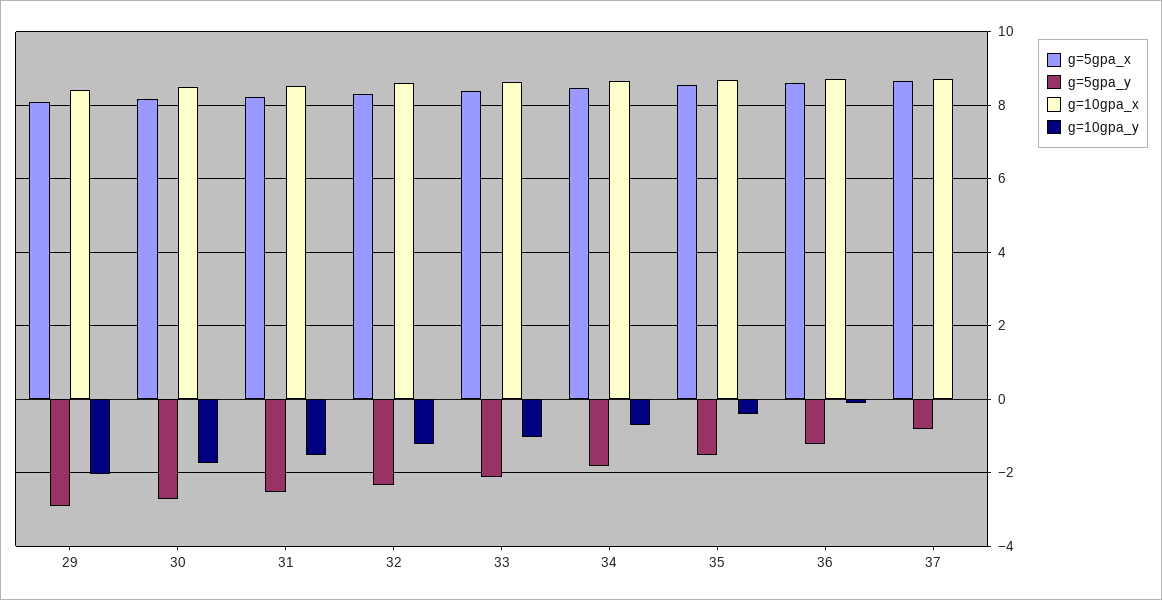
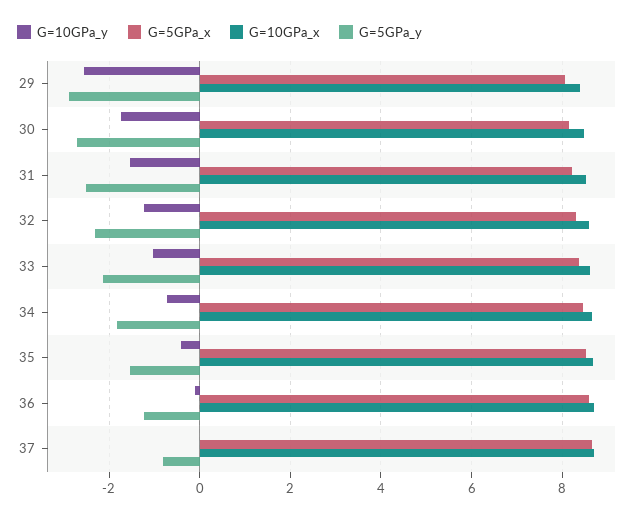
  {
    "g=5gpa_x": {
      "29": 8,
      "30": 8.2,
      "31": 8.2,
      "32": 8.4,
      "33": 8.4,
      "34": 8.4,
      "35": 8.6,
      "36": 8.6,
      "37": 8.6
    },
    "g=5gpa_y": {
      "29": -3,
      "30": -2.8,
      "31": -2.6,
      "32": -2.4,
      "33": -2.2,
      "34": -1.8,
      "35": -1.6,
      "36": -1.2,
      "37": -0.8
    },
    "g=10gpa_x": {
      "29": 8.4,
      "30": 8.4,
      "31": 8.6,
      "32": 8.6,
      "33": 8.6,
      "34": 8.6,
      "35": 8.6,
      "36": 8.8,
      "37": 8.8
    },
    "g=10gpa_y": {
-     "29": -2,
+     "29": -2.6,
      "30": -1.8,
      "31": -1.6,
      "32": -1.2,
      "33": -1,
      "34": -0.8,
      "35": -0.4,
      "36": -0.2,
      "37": 0
    }
  }

